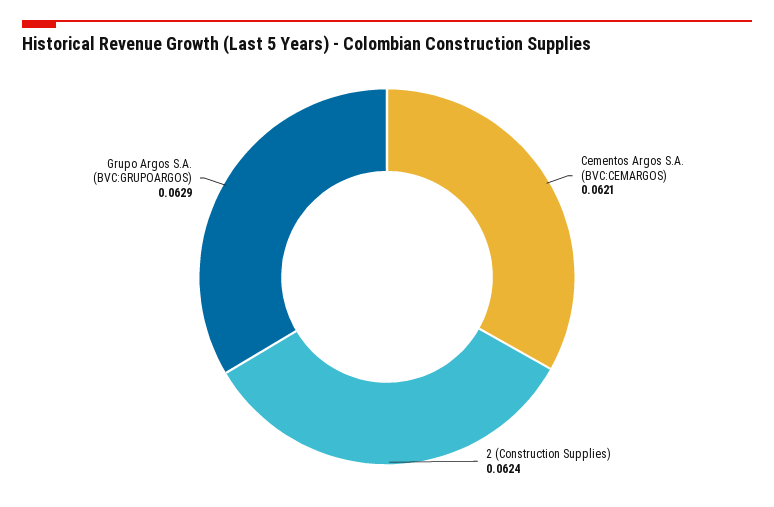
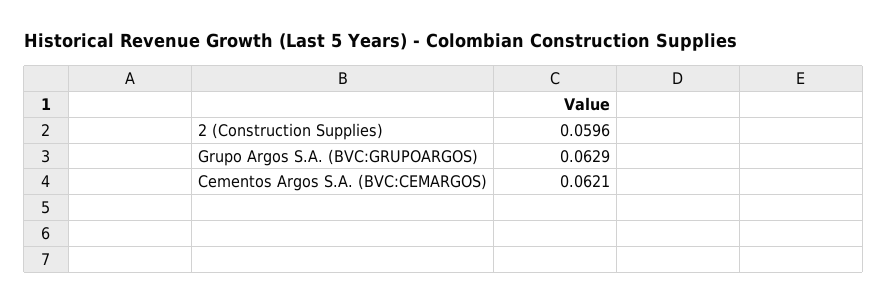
  {
    "Cementos Argos S.A. (BVC:CEMARGOS)": 0.0621,
-   "2 (Construction Supplies)": 0.0624,
+   "2 (Construction Supplies)": 0.0596,
    "Grupo Argos S.A. (BVC:GRUPOARGOS)": 0.0629
  }

